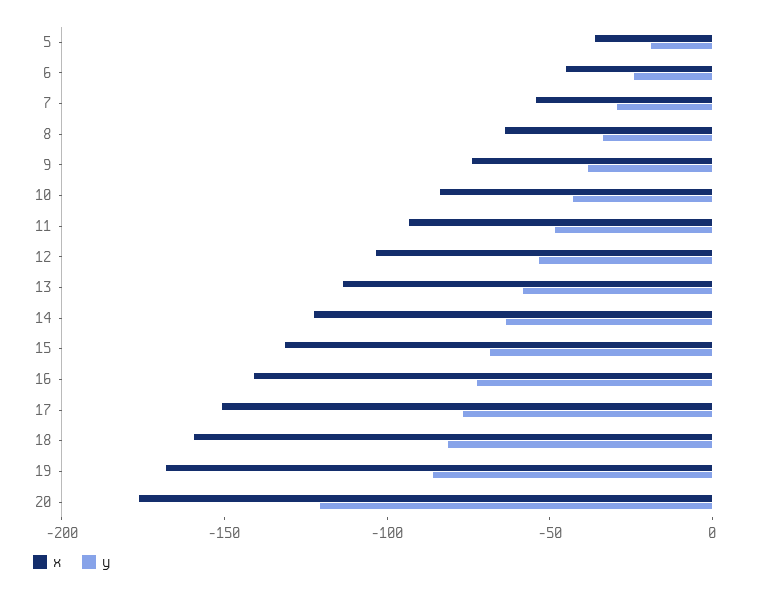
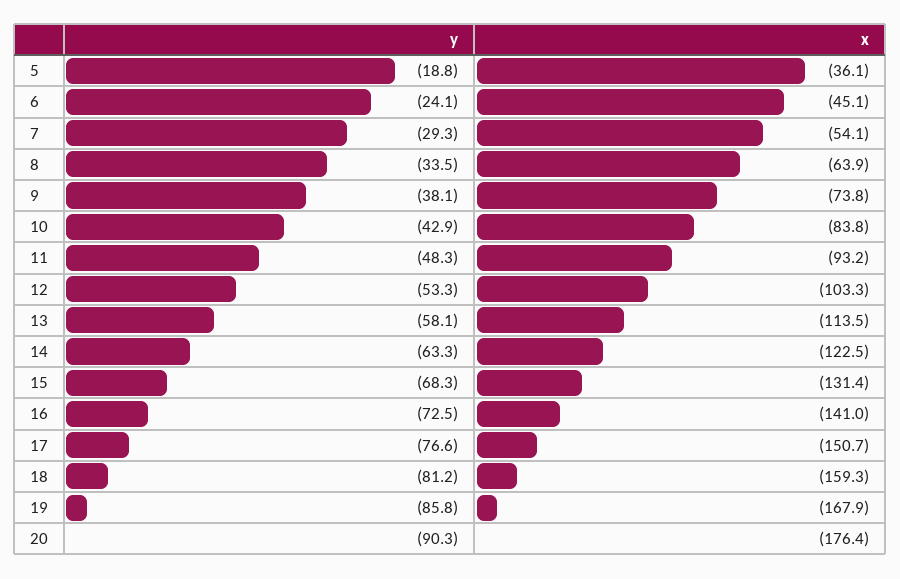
  {
    "x": {
      "5": -36.1,
      "6": -45.1,
      "7": -54.1,
      "8": -63.9,
      "9": -73.8,
      "10": -83.8,
      "11": -93.2,
      "12": -103.3,
      "13": -113.5,
      "14": -122.5,
      "15": -131.4,
      "16": -141,
      "17": -150.7,
      "18": -159.3,
      "19": -167.9,
      "20": -176.4
    },
    "y": {
      "5": -18.8,
      "6": -24.1,
      "7": -29.3,
      "8": -33.5,
      "9": -38.1,
      "10": -42.9,
      "11": -48.3,
      "12": -53.3,
      "13": -58.1,
      "14": -63.3,
      "15": -68.3,
      "16": -72.5,
      "17": -76.6,
      "18": -81.2,
      "19": -85.8,
-     "20": -120
+     "20": -90.3
    }
  }

